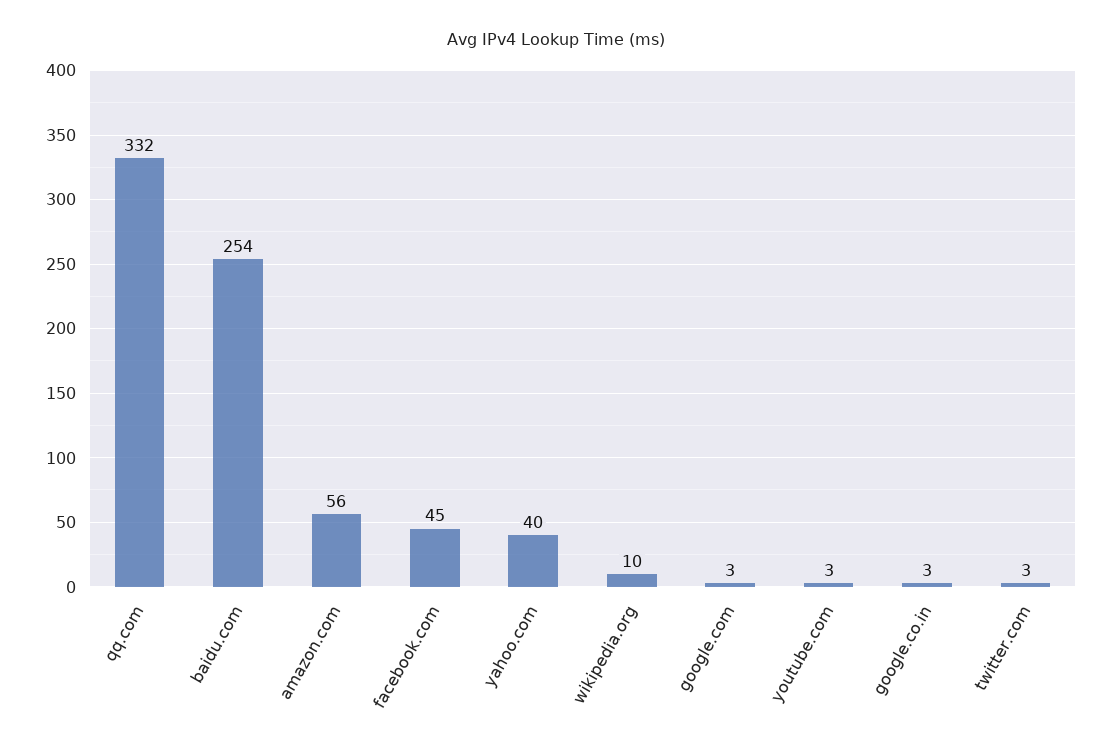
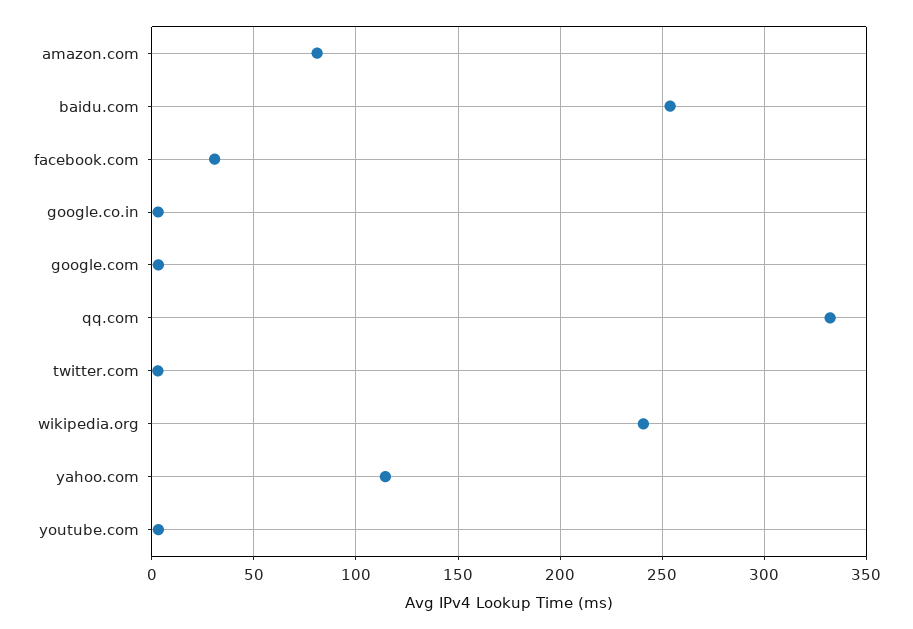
  {
    "qq.com": 332,
    "baidu.com": 254,
-   "amazon.com": 56,
+   "amazon.com": 80,
-   "facebook.com": 45,
+   "facebook.com": 30,
-   "yahoo.com": 40,
+   "yahoo.com": 115,
-   "wikipedia.org": 10,
+   "wikipedia.org": 240,
    "google.com": 3,
    "youtube.com": 3,
    "google.co.in": 3,
    "twitter.com": 3
  }

